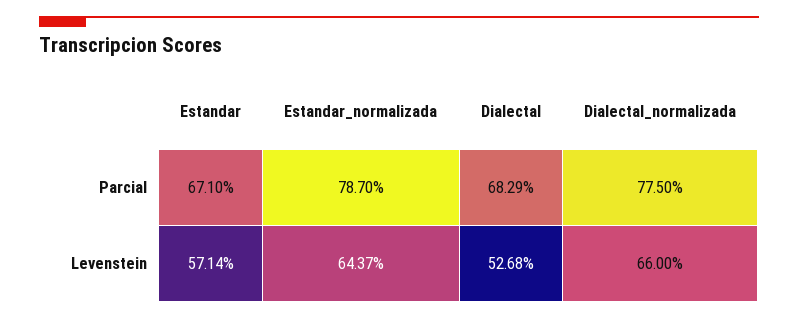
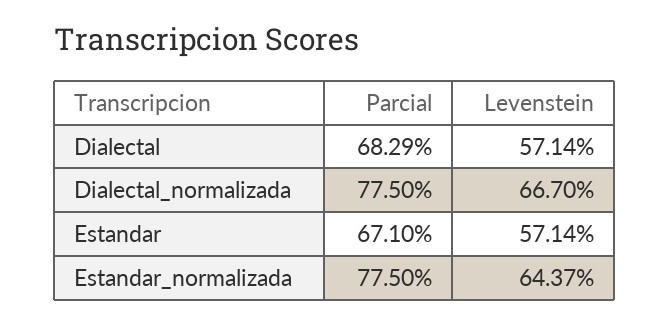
  {
    "Estandar": {
      "Parcial": 67.1,
      "Levenstein": 57.14
    },
    "Estandar_normalizada": {
-     "Parcial": 78.7,
+     "Parcial": 77.5,
      "Levenstein": 64.37
    },
    "Dialectal": {
      "Parcial": 68.29,
-     "Levenstein": 52.68
+     "Levenstein": 57.14
    },
    "Dialectal_normalizada": {
      "Parcial": 77.5,
-     "Levenstein": 66
+     "Levenstein": 66.7
    }
  }

